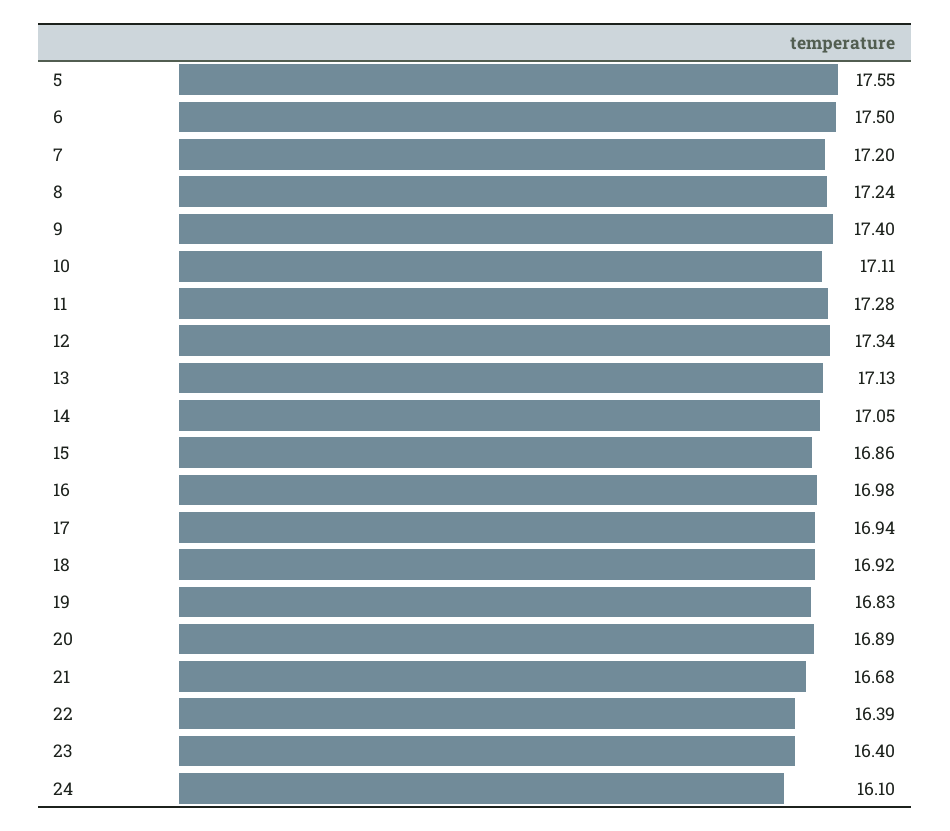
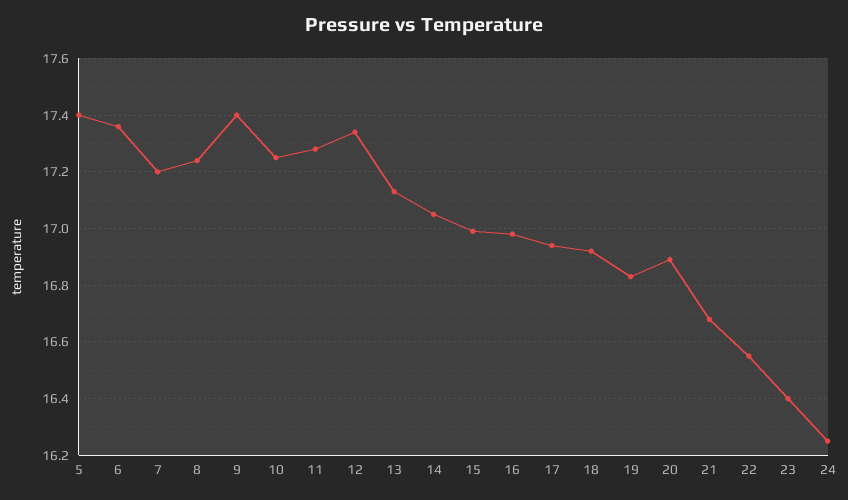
  {
-   "5": 17.55,
+   "5": 17.4,
-   "6": 17.5,
+   "6": 17.35,
    "7": 17.2,
    "8": 17.24,
    "9": 17.4,
-   "10": 17.11,
+   "10": 17.25,
    "11": 17.28,
    "12": 17.34,
    "13": 17.13,
    "14": 17.05,
-   "15": 16.86,
+   "15": 17,
    "16": 16.98,
    "17": 16.94,
    "18": 16.92,
    "19": 16.83,
    "20": 16.89,
    "21": 16.68,
-   "22": 16.39,
+   "22": 16.55,
    "23": 16.4,
-   "24": 16.1
+   "24": 16.25
  }

